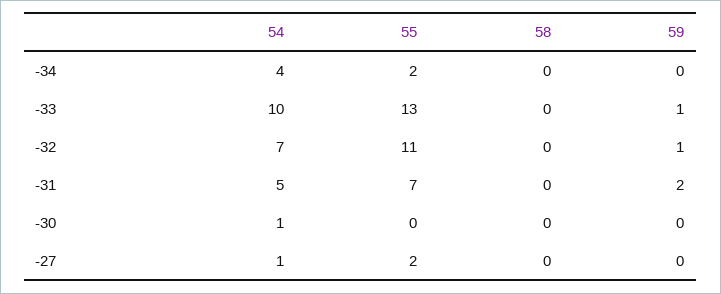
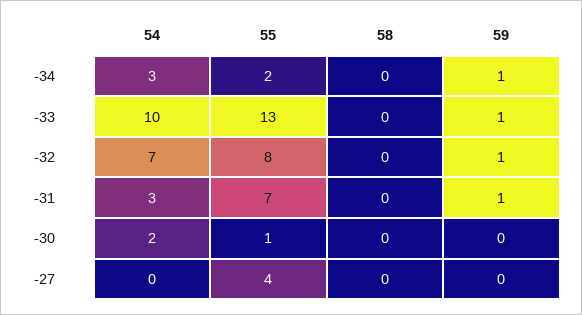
  {
    "54": {
-     "-34": 4,
+     "-34": 3,
      "-33": 10,
      "-32": 7,
-     "-31": 5,
+     "-31": 3,
-     "-30": 1,
+     "-30": 2,
-     "-27": 1
+     "-27": 0
    },
    "55": {
      "-34": 2,
      "-33": 13,
-     "-32": 11,
+     "-32": 8,
      "-31": 7,
-     "-30": 0,
+     "-30": 1,
-     "-27": 2
+     "-27": 4
    },
    "58": {
      "-34": 0,
      "-33": 0,
      "-32": 0,
      "-31": 0,
      "-30": 0,
      "-27": 0
    },
    "59": {
-     "-34": 0,
+     "-34": 1,
      "-33": 1,
      "-32": 1,
-     "-31": 2,
+     "-31": 1,
      "-30": 0,
      "-27": 0
    }
  }

